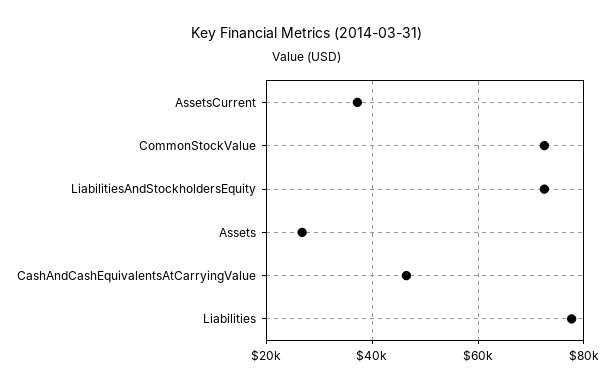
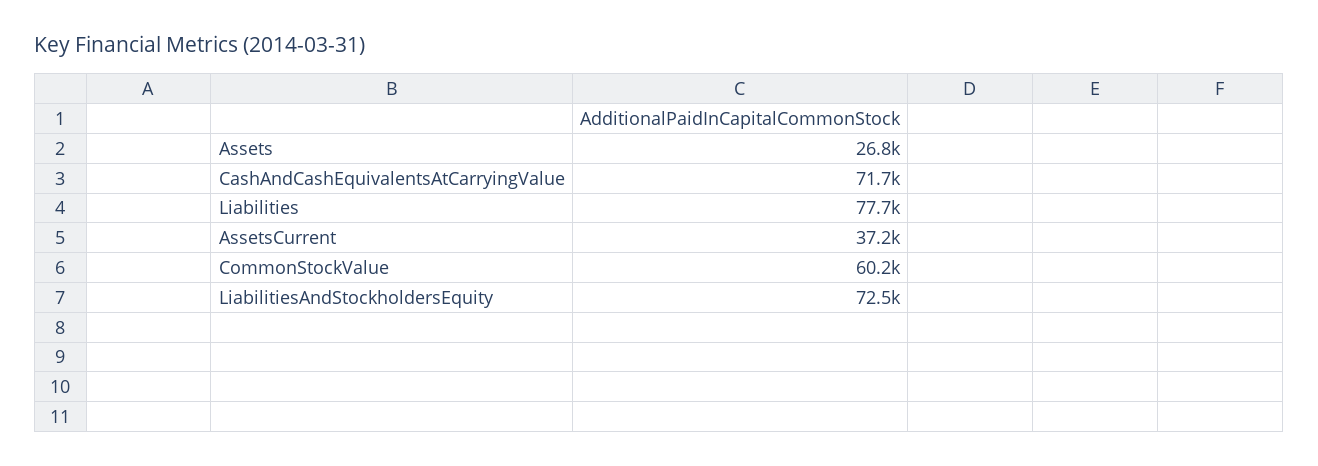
  {
    "AssetsCurrent": 37200,
-   "CommonStockValue": 72000,
+   "CommonStockValue": 60200,
    "LiabilitiesAndStockholdersEquity": 72500,
    "Assets": 26800,
-   "CashAndCashEquivalentsAtCarryingValue": 46000,
+   "CashAndCashEquivalentsAtCarryingValue": 71700,
    "Liabilities": 77700
  }

